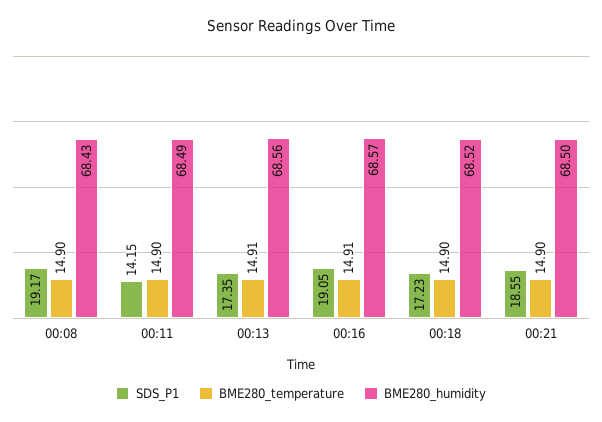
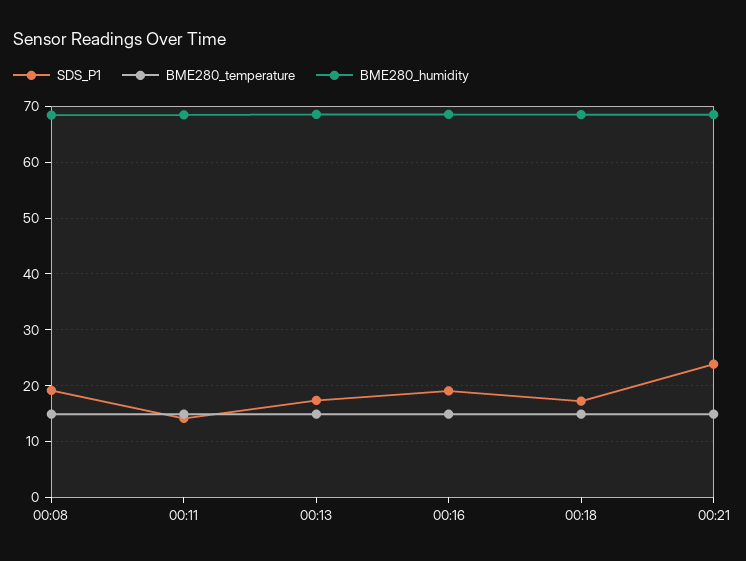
  {
    "SDS_P1": {
      "00:08": 19.17,
      "00:11": 14.15,
      "00:13": 17.35,
      "00:16": 19.05,
      "00:18": 17.23,
-     "00:21": 18.55
+     "00:21": 24
    },
    "BME280_temperature": {
      "00:08": 14.9,
      "00:11": 14.9,
      "00:13": 14.91,
      "00:16": 14.91,
      "00:18": 14.9,
      "00:21": 14.9
    },
    "BME280_humidity": {
      "00:08": 68.43,
      "00:11": 68.49,
      "00:13": 68.56,
      "00:16": 68.57,
      "00:18": 68.52,
      "00:21": 68.5
    }
  }

